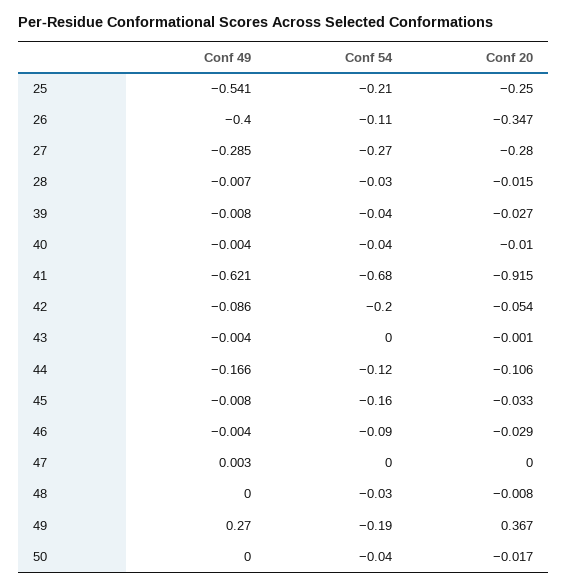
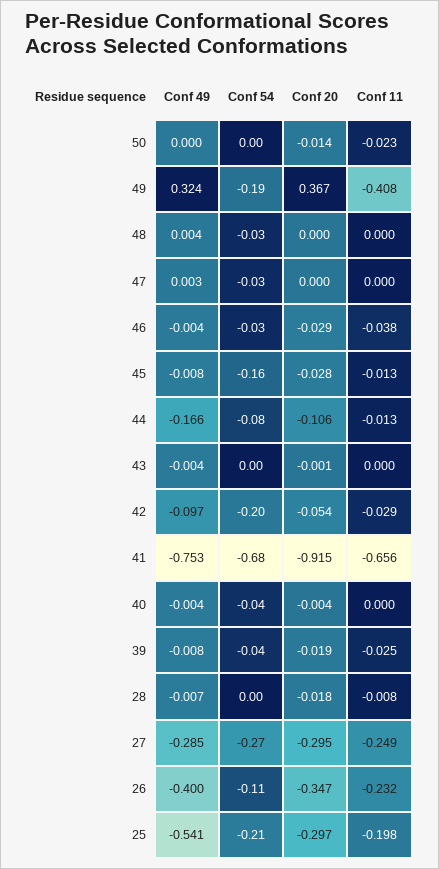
  {
    "Conf 49": {
      "25": -0.541,
      "26": -0.4,
      "27": -0.285,
      "28": -0.007,
      "39": -0.008,
      "40": -0.004,
-     "41": -0.621,
+     "41": -0.753,
-     "42": -0.086,
+     "42": -0.097,
      "43": -0.004,
      "44": -0.166,
      "45": -0.008,
      "46": -0.004,
      "47": 0.003,
-     "48": 0,
+     "48": 0.004,
-     "49": 0.27,
+     "49": 0.324,
      "50": 0
    },
    "Conf 54": {
      "25": -0.21,
      "26": -0.11,
      "27": -0.27,
-     "28": -0.03,
+     "28": 0,
      "39": -0.04,
      "40": -0.04,
      "41": -0.68,
      "42": -0.2,
      "43": 0,
-     "44": -0.12,
+     "44": -0.08,
      "45": -0.16,
-     "46": -0.09,
+     "46": -0.03,
-     "47": 0,
+     "47": -0.03,
      "48": -0.03,
      "49": -0.19,
-     "50": -0.04
+     "50": 0
    },
    "Conf 20": {
-     "25": -0.25,
+     "25": -0.297,
      "26": -0.347,
-     "27": -0.28,
+     "27": -0.295,
-     "28": -0.015,
+     "28": -0.018,
-     "39": -0.027,
+     "39": -0.019,
-     "40": -0.01,
+     "40": -0.004,
      "41": -0.915,
      "42": -0.054,
      "43": -0.001,
      "44": -0.106,
-     "45": -0.033,
+     "45": -0.028,
      "46": -0.029,
      "47": 0,
-     "48": -0.008,
+     "48": 0,
      "49": 0.367,
-     "50": -0.017
+     "50": -0.014
-   }
+   },
+   "Conf 11": {
+     "50": -0.023,
+     "49": -0.408,
+     "48": 0,
+     "47": 0,
+     "46": -0.038,
+     "45": -0.013,
+     "44": -0.013,
+     "43": 0,
+     "42": -0.029,
+     "41": -0.656,
+     "40": 0,
+     "39": -0.025,
+     "28": -0.008,
+     "27": -0.249,
+     "26": -0.232,
+     "25": -0.198
+   }
  }

